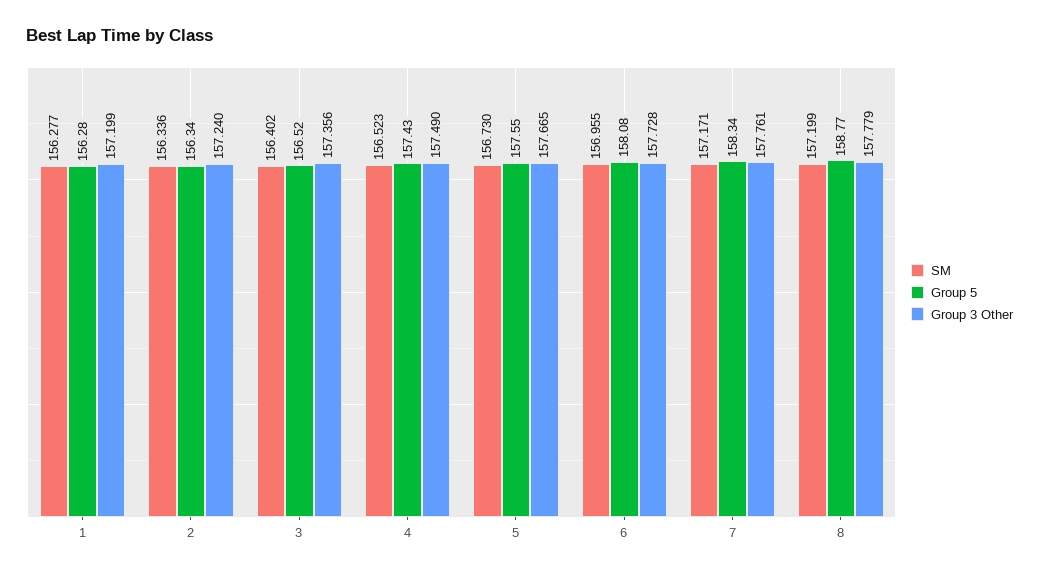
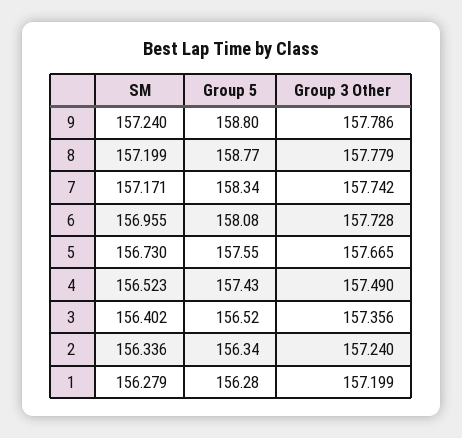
  {
    "SM": {
-     "1": 156.277,
+     "1": 156.279,
      "2": 156.336,
      "3": 156.402,
      "4": 156.523,
      "5": 156.73,
      "6": 156.955,
      "7": 157.171,
-     "8": 157.199
+     "8": 157.199,
+     "9": 157.24
    },
    "Group 5": {
      "1": 156.28,
      "2": 156.34,
      "3": 156.52,
      "4": 157.43,
      "5": 157.55,
      "6": 158.08,
      "7": 158.34,
-     "8": 158.77
+     "8": 158.77,
+     "9": 158.8
    },
    "Group 3 Other": {
      "1": 157.199,
      "2": 157.24,
      "3": 157.356,
      "4": 157.49,
      "5": 157.665,
      "6": 157.728,
-     "7": 157.761,
+     "7": 157.742,
-     "8": 157.779
+     "8": 157.779,
+     "9": 157.786
    }
  }

